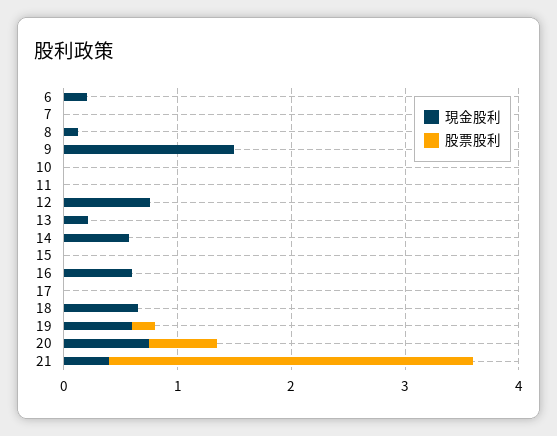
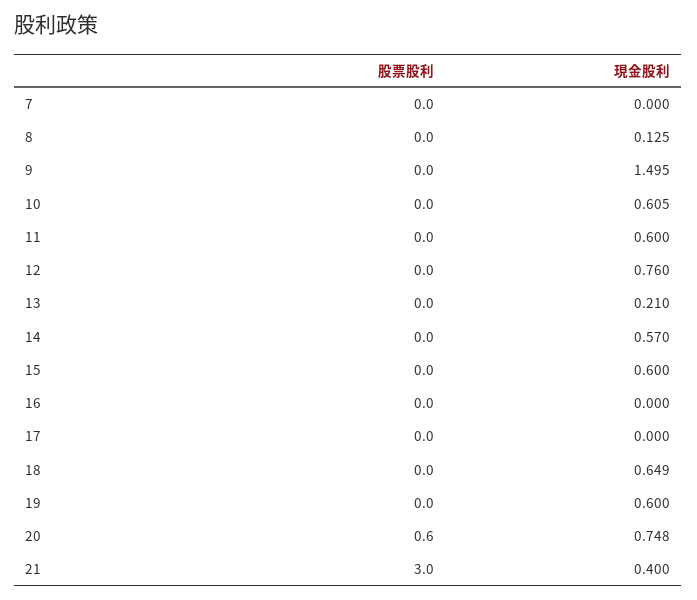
  {
    "現金股利": {
-     "6": 0.2,
      "7": 0,
      "8": 0.125,
      "9": 1.495,
-     "10": 0,
+     "10": 0.605,
-     "11": 0,
+     "11": 0.6,
      "12": 0.76,
      "13": 0.21,
      "14": 0.57,
-     "15": 0,
+     "15": 0.6,
-     "16": 0.6,
+     "16": 0,
      "17": 0,
      "18": 0.649,
      "19": 0.6,
      "20": 0.748,
      "21": 0.4
    },
    "股票股利": {
-     "6": 0,
      "7": 0,
      "8": 0,
      "9": 0,
      "10": 0,
      "11": 0,
      "12": 0,
      "13": 0,
      "14": 0,
      "15": 0,
      "16": 0,
      "17": 0,
      "18": 0,
-     "19": 0.2,
+     "19": 0,
      "20": 0.6,
-     "21": 3.2
+     "21": 3
    }
  }

